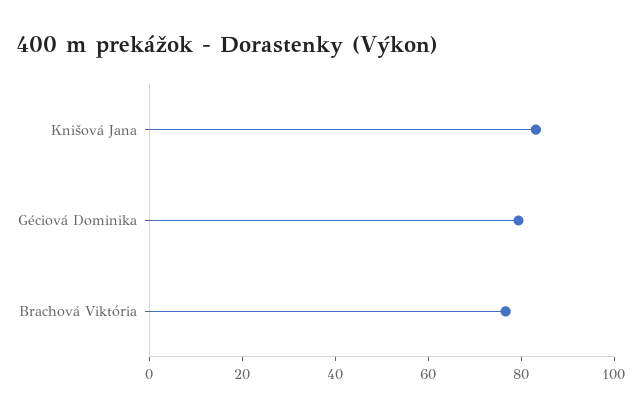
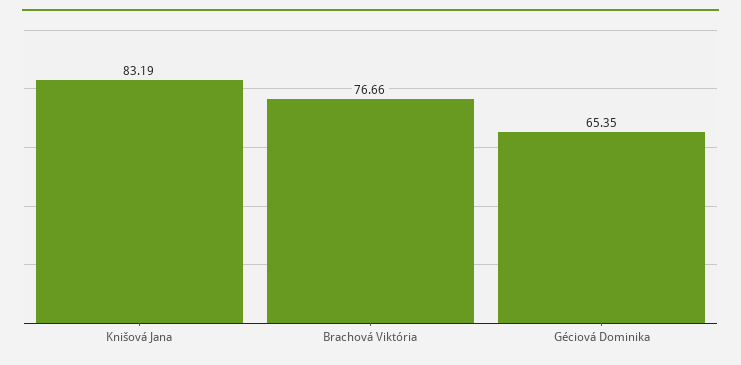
  {
    "Knišová Jana": 83.19,
-   "Géciová Dominika": 80,
+   "Géciová Dominika": 65.35,
    "Brachová Viktória": 76.66
  }

